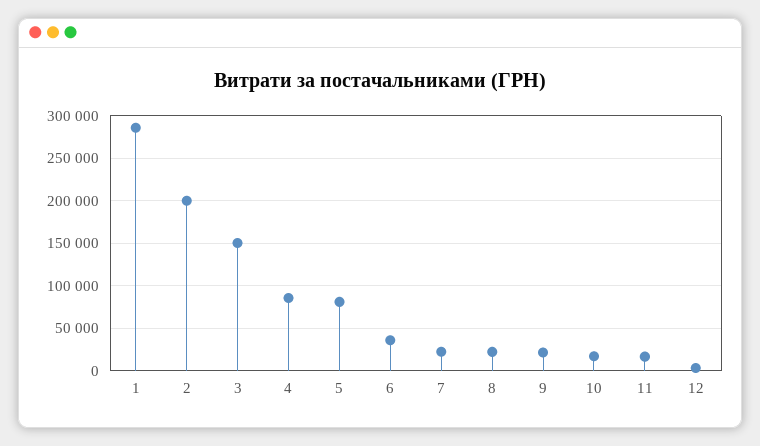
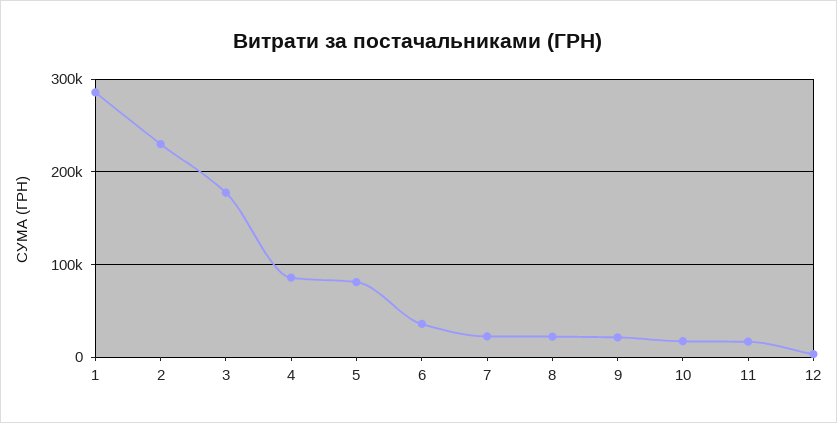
  {
    "1": 290000,
-   "2": 200000,
+   "2": 230000,
-   "3": 150000,
+   "3": 180000,
    "4": 90000,
    "5": 80000,
    "6": 40000,
    "7": 20000,
    "8": 20000,
    "9": 20000,
    "10": 20000,
    "11": 20000,
    "12": 0
  }

